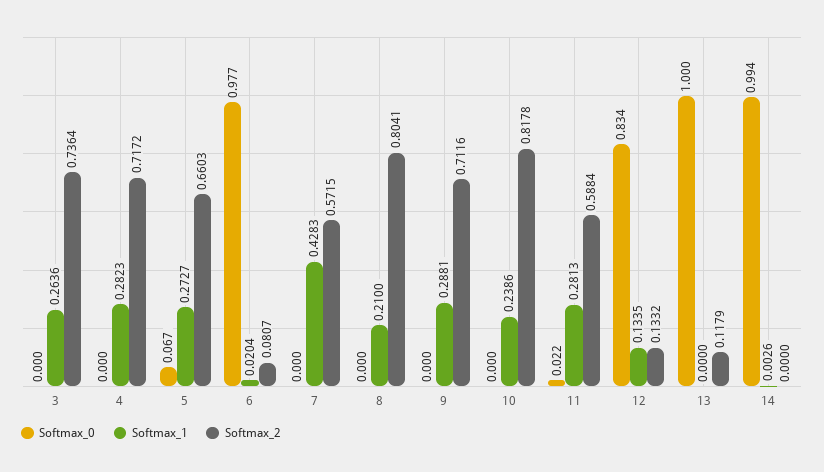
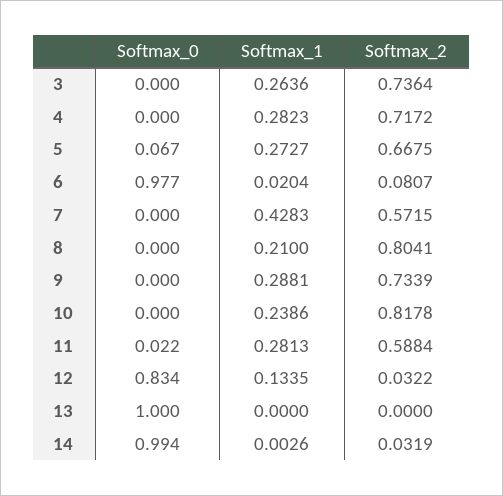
  {
    "Softmax_0": {
      "3": 0,
      "4": 0,
      "5": 0.067,
      "6": 0.977,
      "7": 0,
      "8": 0,
      "9": 0,
      "10": 0,
      "11": 0.022,
      "12": 0.834,
      "13": 1,
      "14": 0.994
    },
    "Softmax_1": {
      "3": 0.2636,
      "4": 0.2823,
      "5": 0.2727,
      "6": 0.0204,
      "7": 0.4283,
      "8": 0.21,
      "9": 0.2881,
      "10": 0.2386,
      "11": 0.2813,
      "12": 0.1335,
      "13": 0,
      "14": 0.0026
    },
    "Softmax_2": {
      "3": 0.7364,
      "4": 0.7172,
-     "5": 0.6603,
+     "5": 0.6675,
      "6": 0.0807,
      "7": 0.5715,
      "8": 0.8041,
-     "9": 0.7116,
+     "9": 0.7339,
      "10": 0.8178,
      "11": 0.5884,
-     "12": 0.1332,
+     "12": 0.0322,
-     "13": 0.1179,
+     "13": 0,
-     "14": 0
+     "14": 0.0319
    }
  }

